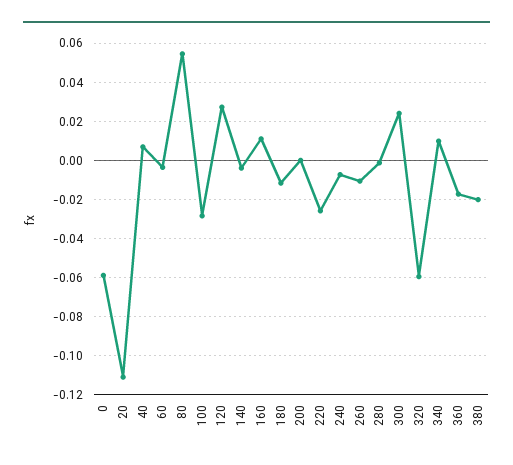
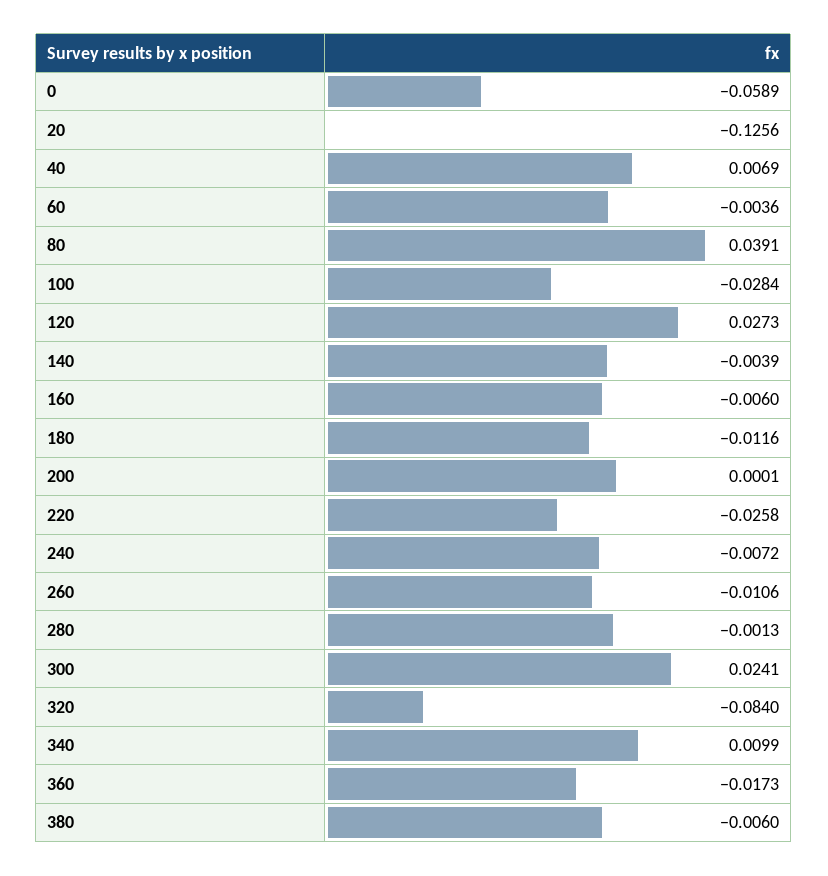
  {
    "0": -0.0589,
-   "20": -0.11,
+   "20": -0.1256,
    "40": 0.0069,
    "60": -0.0036,
-   "80": 0.055,
+   "80": 0.0391,
    "100": -0.0284,
    "120": 0.0273,
    "140": -0.0039,
-   "160": 0.01,
+   "160": -0.006,
    "180": -0.0116,
    "200": 0.0001,
    "220": -0.0258,
    "240": -0.0072,
    "260": -0.0106,
    "280": -0.0013,
    "300": 0.0241,
-   "320": -0.06,
+   "320": -0.084,
    "340": 0.0099,
    "360": -0.0173,
-   "380": -0.02
+   "380": -0.006
  }

